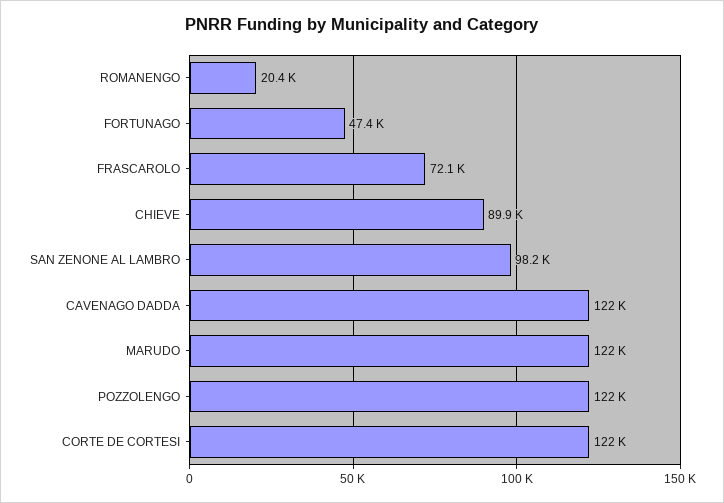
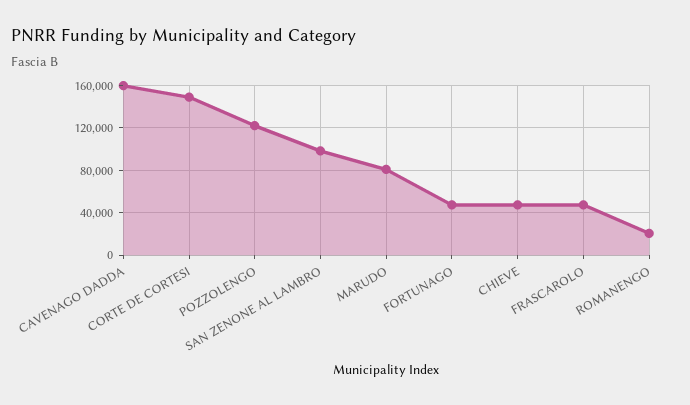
  {
    "ROMANENGO": 20400,
    "FORTUNAGO": 47400,
-   "FRASCAROLO": 72100,
+   "FRASCAROLO": 50000,
-   "CHIEVE": 89900,
+   "CHIEVE": 50000,
    "SAN ZENONE AL LAMBRO": 98200,
-   "CAVENAGO DADDA": 122000,
+   "CAVENAGO DADDA": 160000,
-   "MARUDO": 122000,
+   "MARUDO": 80000,
    "POZZOLENGO": 122000,
-   "CORTE DE CORTESI": 122000
+   "CORTE DE CORTESI": 150000
  }

